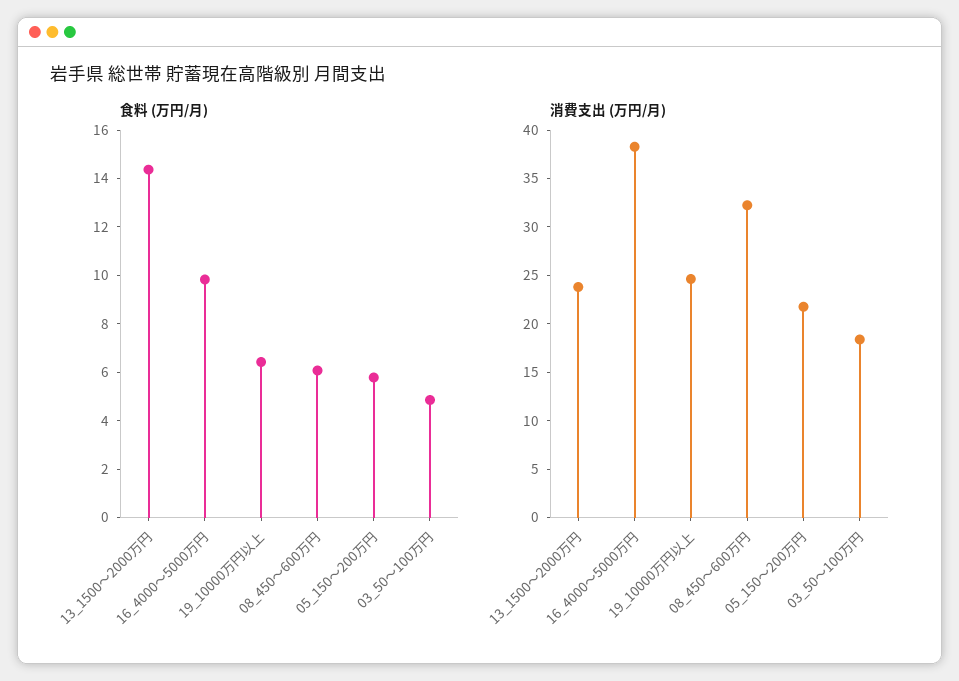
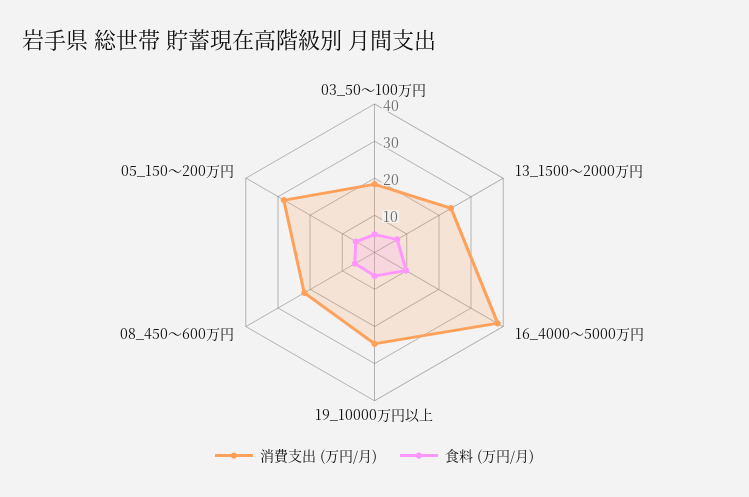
  {
    "食料 (万円/月)": {
-     "13_1500～2000万円": 14.5,
+     "13_1500～2000万円": 7.5,
      "16_4000～5000万円": 10,
      "19_10000万円以上": 6.5,
      "08_450～600万円": 6,
      "05_150～200万円": 6,
      "03_50～100万円": 5
    },
    "消費支出 (万円/月)": {
      "13_1500～2000万円": 24,
      "16_4000～5000万円": 38,
      "19_10000万円以上": 25,
-     "08_450～600万円": 32,
+     "08_450～600万円": 22.5,
-     "05_150～200万円": 22,
+     "05_150～200万円": 27.5,
      "03_50～100万円": 18
    }
  }

